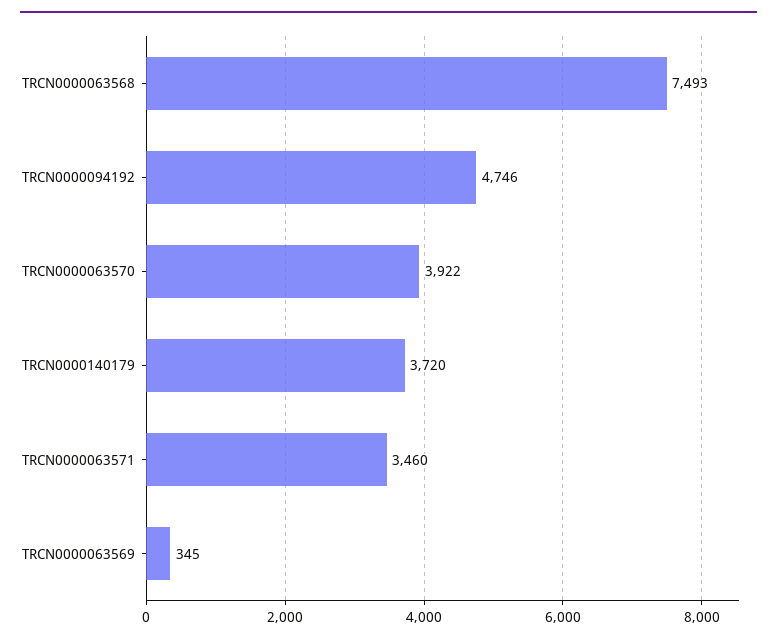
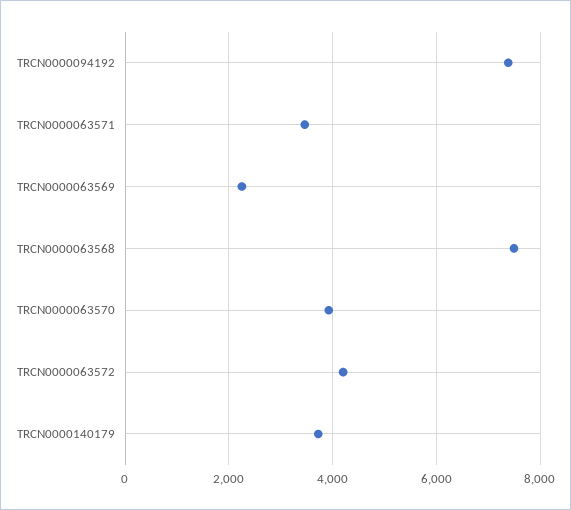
  {
    "TRCN0000063568": 7493,
-   "TRCN0000094192": 4746,
+   "TRCN0000094192": 7400,
    "TRCN0000063570": 3922,
    "TRCN0000140179": 3720,
    "TRCN0000063571": 3460,
-   "TRCN0000063569": 345
+   "TRCN0000063569": 2200,
+   "TRCN0000063572": 4200
  }

